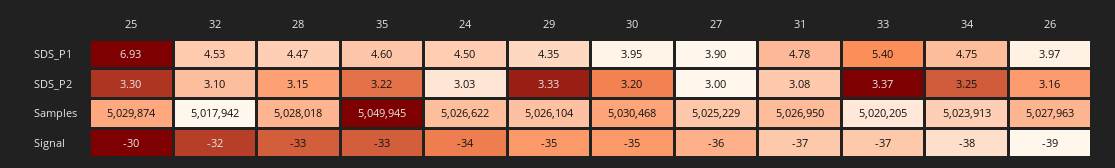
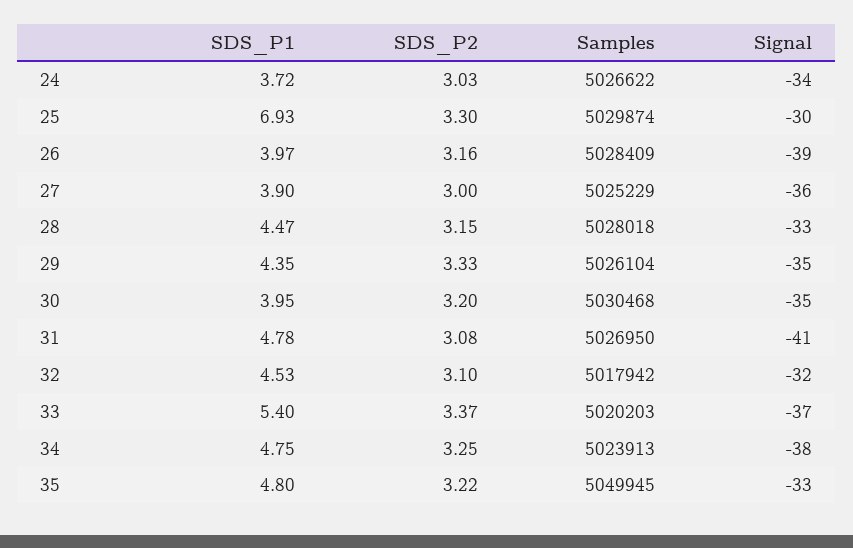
  {
    "25": {
      "SDS_P1": 6.93,
      "SDS_P2": 3.3,
      "Samples": 5029874,
      "Signal": -30
    },
    "32": {
      "SDS_P1": 4.53,
      "SDS_P2": 3.1,
      "Samples": 5017942,
      "Signal": -32
    },
    "28": {
      "SDS_P1": 4.47,
      "SDS_P2": 3.15,
      "Samples": 5028018,
      "Signal": -33
    },
    "35": {
-     "SDS_P1": 4.6,
+     "SDS_P1": 4.8,
      "SDS_P2": 3.22,
      "Samples": 5049945,
      "Signal": -33
    },
    "24": {
-     "SDS_P1": 4.5,
+     "SDS_P1": 3.72,
      "SDS_P2": 3.03,
      "Samples": 5026622,
      "Signal": -34
    },
    "29": {
      "SDS_P1": 4.35,
      "SDS_P2": 3.33,
      "Samples": 5026104,
      "Signal": -35
    },
    "30": {
      "SDS_P1": 3.95,
      "SDS_P2": 3.2,
      "Samples": 5030468,
      "Signal": -35
    },
    "27": {
      "SDS_P1": 3.9,
      "SDS_P2": 3,
      "Samples": 5025229,
      "Signal": -36
    },
    "31": {
      "SDS_P1": 4.78,
      "SDS_P2": 3.08,
      "Samples": 5026950,
-     "Signal": -37
+     "Signal": -41
    },
    "33": {
      "SDS_P1": 5.4,
      "SDS_P2": 3.37,
-     "Samples": 5020205,
+     "Samples": 5020203,
      "Signal": -37
    },
    "34": {
      "SDS_P1": 4.75,
      "SDS_P2": 3.25,
      "Samples": 5023913,
      "Signal": -38
    },
    "26": {
      "SDS_P1": 3.97,
      "SDS_P2": 3.16,
-     "Samples": 5027963,
+     "Samples": 5028409,
      "Signal": -39
    }
  }

